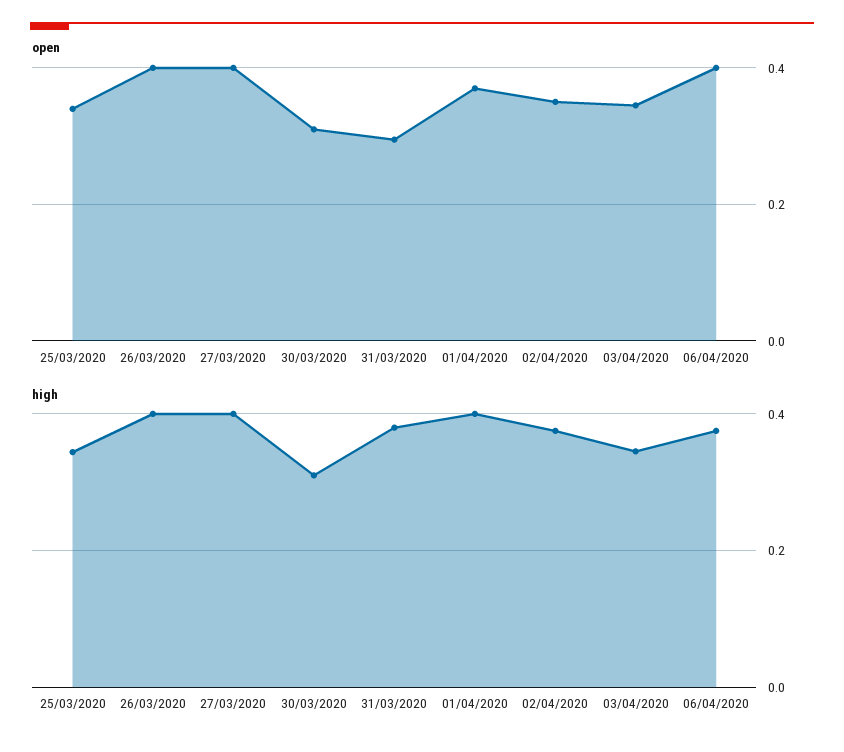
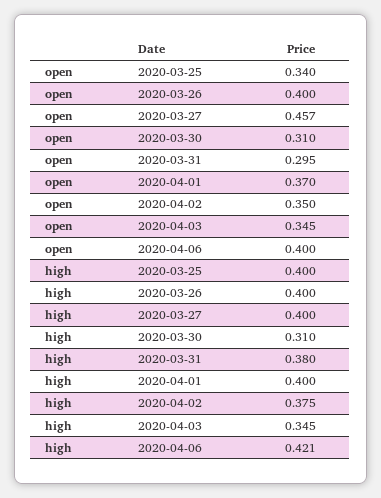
  {
    "open": {
      "25/03/2020": 0.34,
      "26/03/2020": 0.4,
-     "27/03/2020": 0.4,
+     "27/03/2020": 0.457,
      "30/03/2020": 0.31,
      "31/03/2020": 0.295,
      "01/04/2020": 0.37,
      "02/04/2020": 0.35,
      "03/04/2020": 0.345,
      "06/04/2020": 0.4
    },
    "high": {
-     "25/03/2020": 0.34,
+     "25/03/2020": 0.4,
      "26/03/2020": 0.4,
      "27/03/2020": 0.4,
      "30/03/2020": 0.31,
      "31/03/2020": 0.38,
      "01/04/2020": 0.4,
      "02/04/2020": 0.375,
      "03/04/2020": 0.345,
-     "06/04/2020": 0.38
+     "06/04/2020": 0.421
    }
  }

